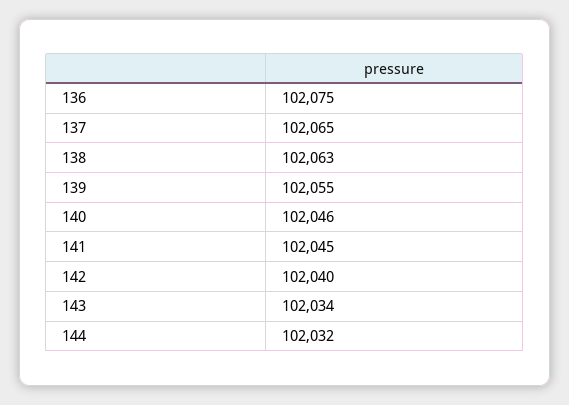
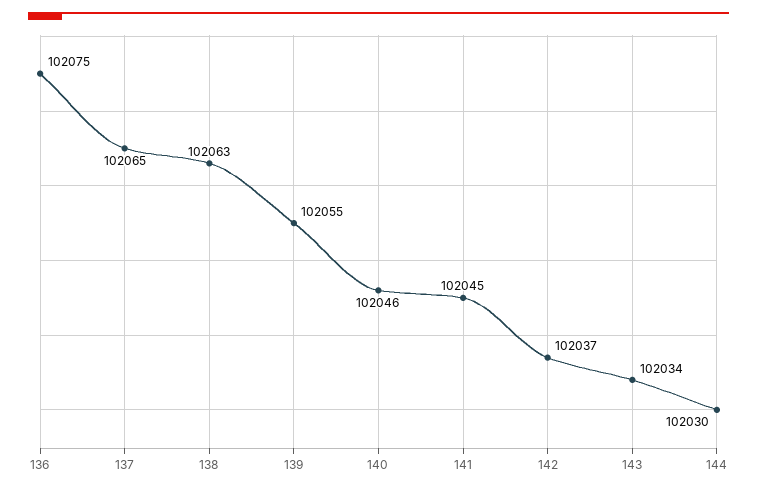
  {
    "136": 102075,
    "137": 102065,
    "138": 102063,
    "139": 102055,
    "140": 102046,
    "141": 102045,
-   "142": 102040,
+   "142": 102037,
    "143": 102034,
-   "144": 102032
+   "144": 102030
  }

